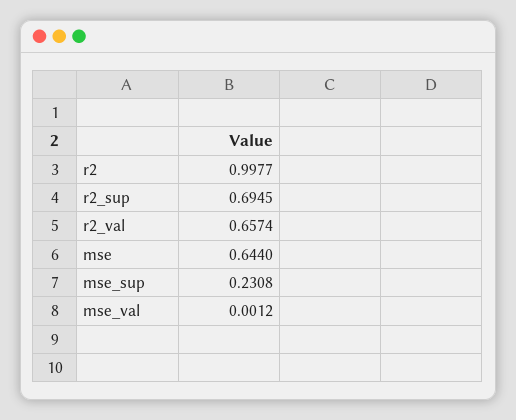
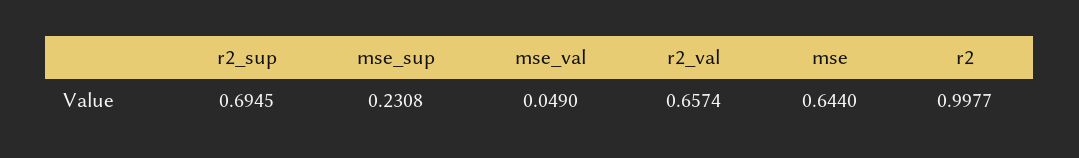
  {
    "r2": 0.9977,
    "r2_sup": 0.6945,
    "r2_val": 0.6574,
    "mse": 0.644,
    "mse_sup": 0.2308,
-   "mse_val": 0.0012
+   "mse_val": 0.049
  }

